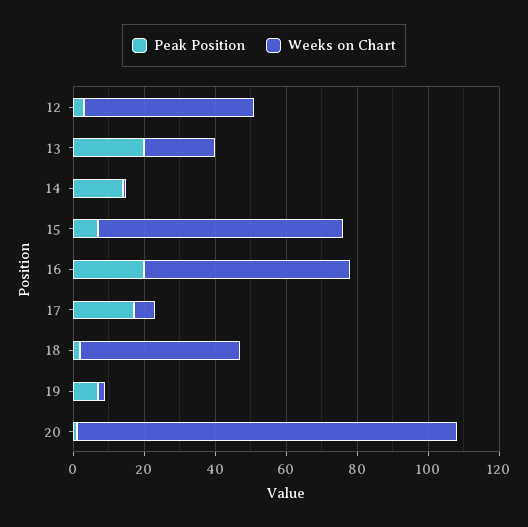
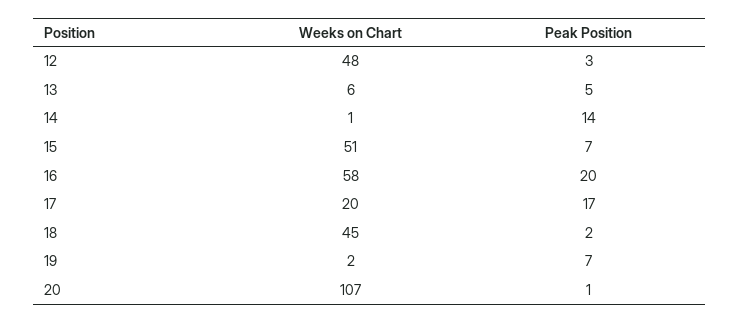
  {
    "Peak Position": {
      "12": 3,
-     "13": 20,
+     "13": 5,
      "14": 14,
      "15": 7,
      "16": 20,
      "17": 17,
      "18": 2,
      "19": 7,
      "20": 1
    },
    "Weeks on Chart": {
      "12": 48,
-     "13": 20,
+     "13": 6,
      "14": 1,
-     "15": 70,
+     "15": 51,
      "16": 58,
-     "17": 5,
+     "17": 20,
      "18": 45,
      "19": 2,
      "20": 107
    }
  }

